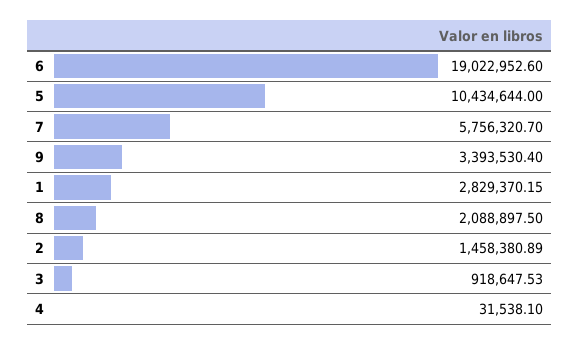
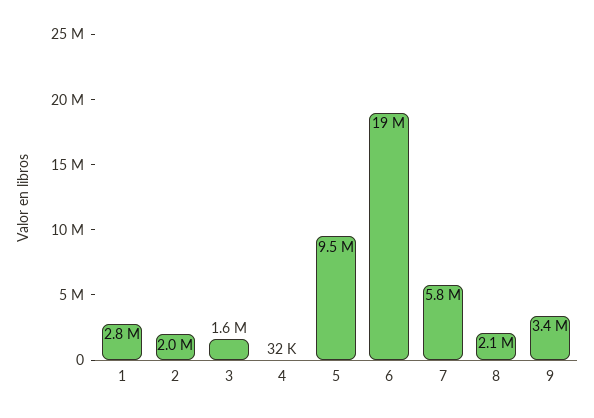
  {
    "6": 19022952.6,
-   "5": 10434644,
+   "5": 9500000,
    "7": 5756320.7,
    "9": 3393530.4,
    "1": 2829370.15,
    "8": 2088897.5,
-   "2": 1458380.89,
+   "2": 2000000,
-   "3": 918647.53,
+   "3": 1600000,
    "4": 31538.1
  }

